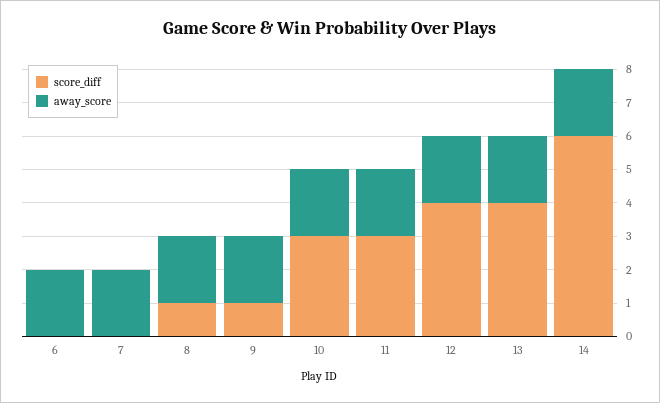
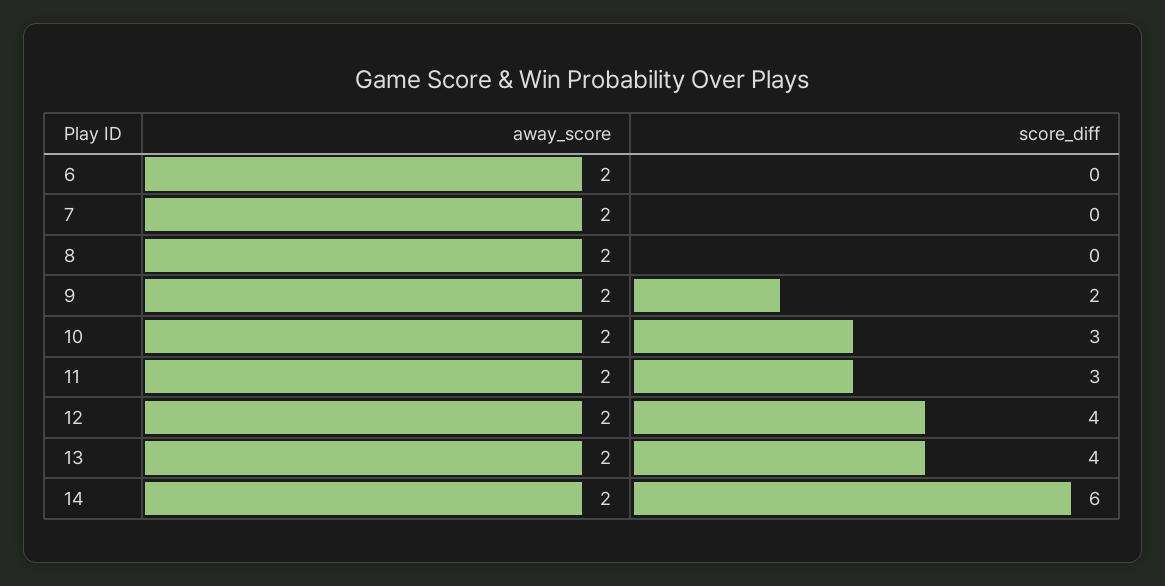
  {
    "score_diff": {
      "6": 0,
      "7": 0,
-     "8": 1,
+     "8": 0,
-     "9": 1,
+     "9": 2,
      "10": 3,
      "11": 3,
      "12": 4,
      "13": 4,
      "14": 6
    },
    "away_score": {
      "6": 2,
      "7": 2,
      "8": 2,
      "9": 2,
      "10": 2,
      "11": 2,
      "12": 2,
      "13": 2,
      "14": 2
    }
  }

